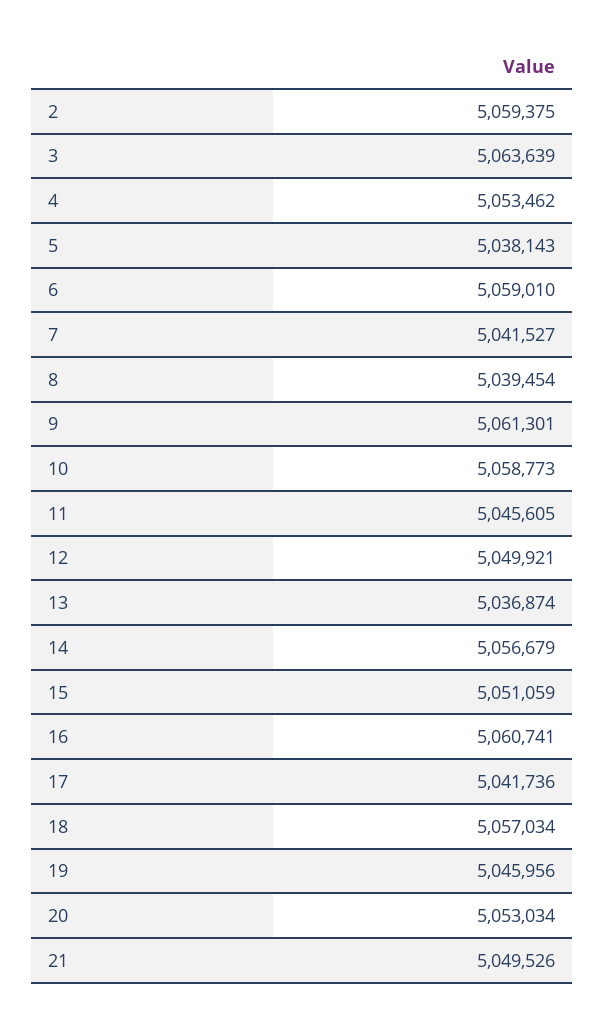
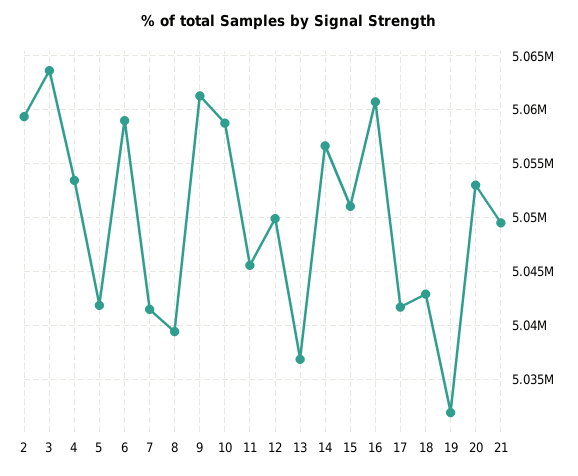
  {
    "2": 5059375,
    "3": 5063639,
    "4": 5053462,
-   "5": 5038143,
+   "5": 5042000,
    "6": 5059010,
    "7": 5041527,
    "8": 5039454,
    "9": 5061301,
    "10": 5058773,
    "11": 5045605,
    "12": 5049921,
    "13": 5036874,
    "14": 5056679,
    "15": 5051059,
    "16": 5060741,
    "17": 5041736,
-   "18": 5057034,
+   "18": 5043000,
-   "19": 5045956,
+   "19": 5032000,
    "20": 5053034,
    "21": 5049526
  }

